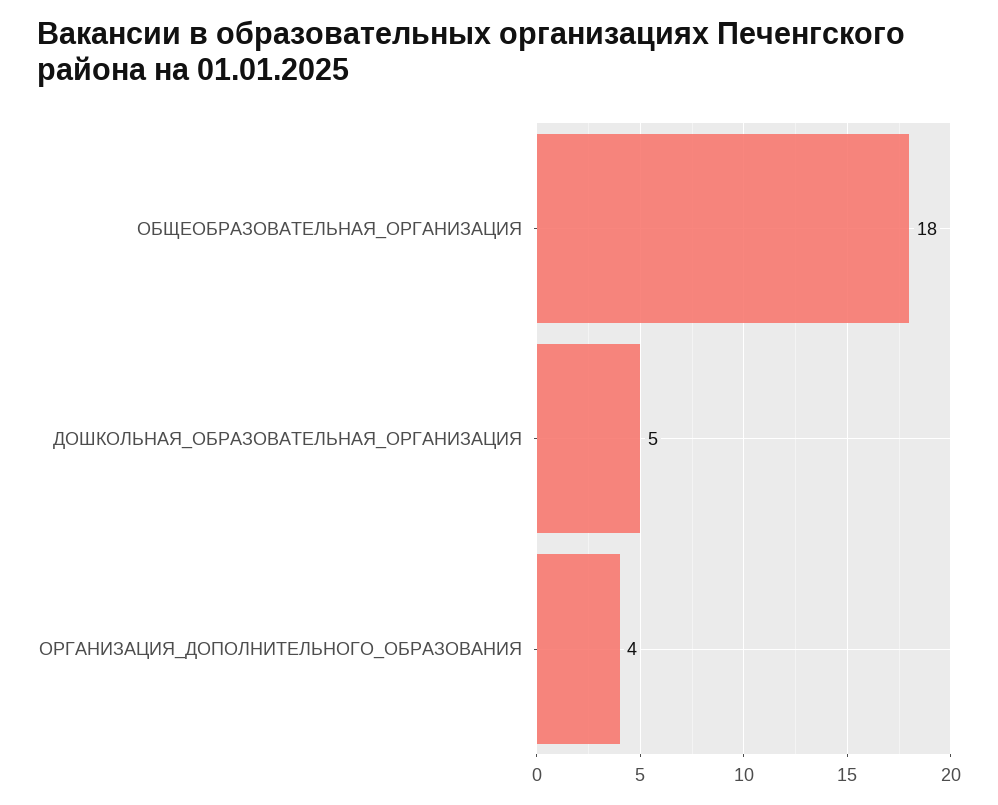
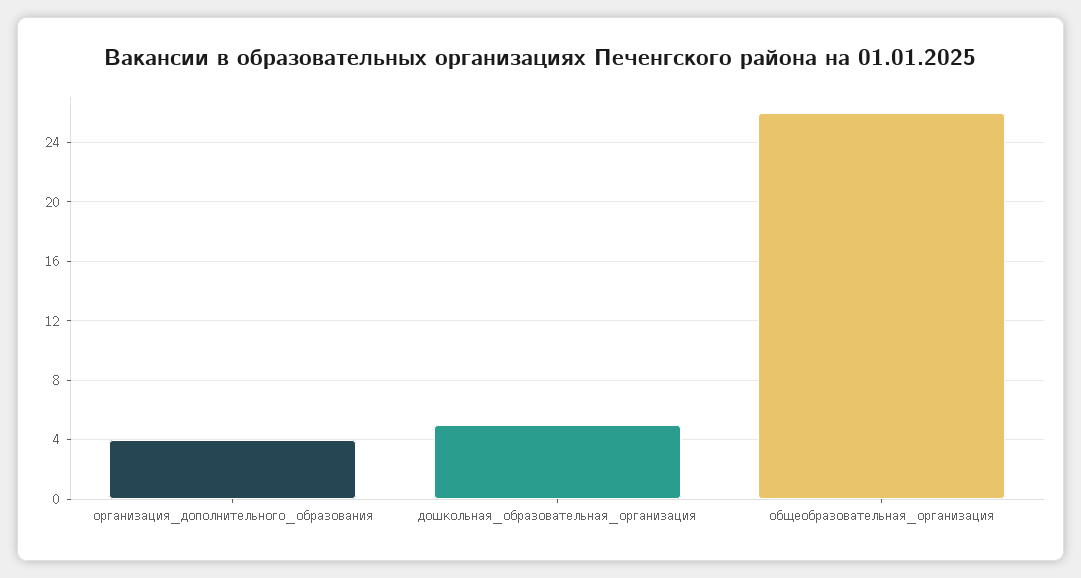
  {
-   "ОБЩЕОБРАЗОВАТЕЛЬНАЯ_ОРГАНИЗАЦИЯ": 18,
+   "ОБЩЕОБРАЗОВАТЕЛЬНАЯ_ОРГАНИЗАЦИЯ": 26,
    "ДОШКОЛЬНАЯ_ОБРАЗОВАТЕЛЬНАЯ_ОРГАНИЗАЦИЯ": 5,
    "ОРГАНИЗАЦИЯ_ДОПОЛНИТЕЛЬНОГО_ОБРАЗОВАНИЯ": 4
  }

